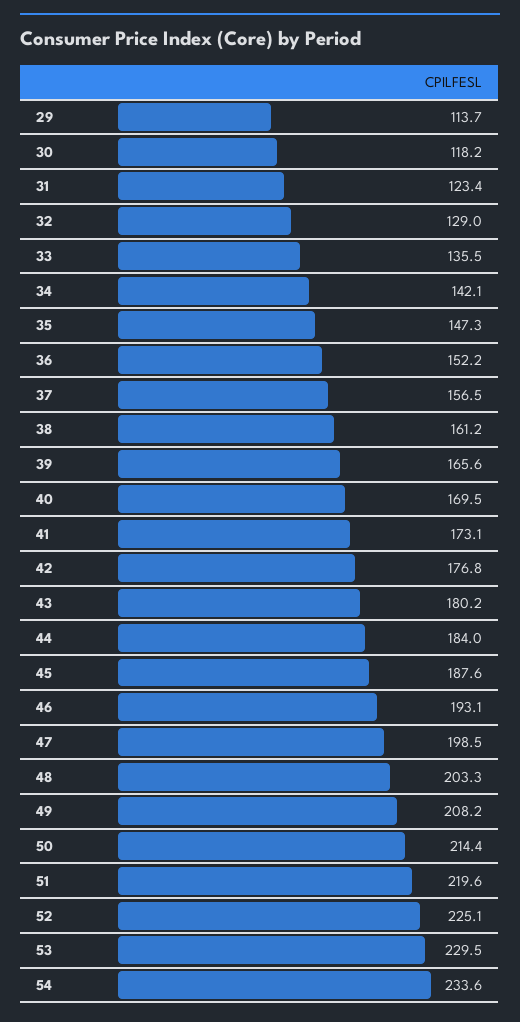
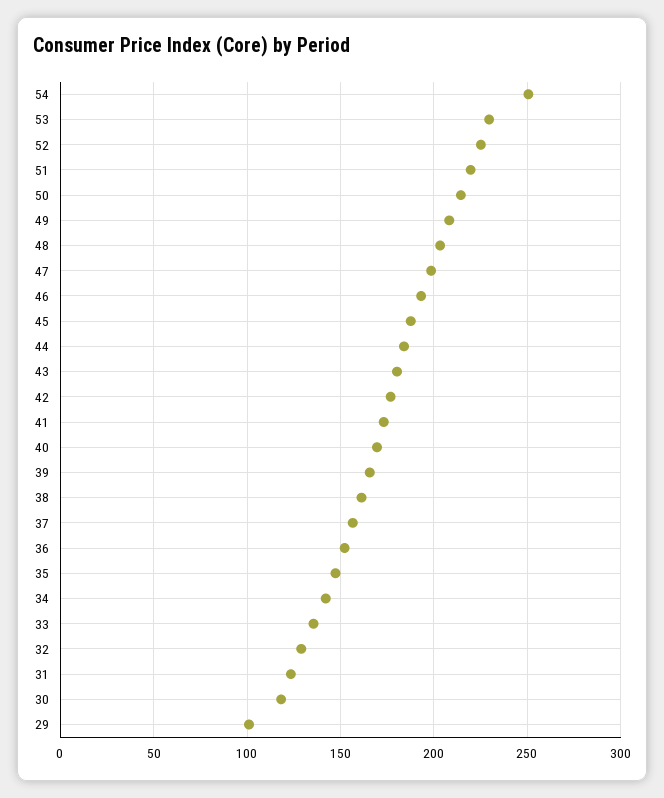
  {
-   "29": 113.7,
+   "29": 100,
    "30": 118.2,
    "31": 123.4,
    "32": 129,
    "33": 135.5,
    "34": 142.1,
    "35": 147.3,
    "36": 152.2,
    "37": 156.5,
    "38": 161.2,
    "39": 165.6,
    "40": 169.5,
    "41": 173.1,
    "42": 176.8,
    "43": 180.2,
    "44": 184,
    "45": 187.6,
    "46": 193.1,
    "47": 198.5,
    "48": 203.3,
    "49": 208.2,
    "50": 214.4,
    "51": 219.6,
    "52": 225.1,
    "53": 229.5,
-   "54": 233.6
+   "54": 250
  }

